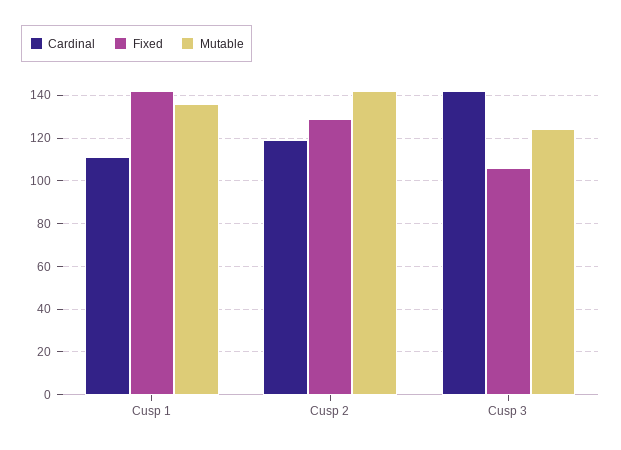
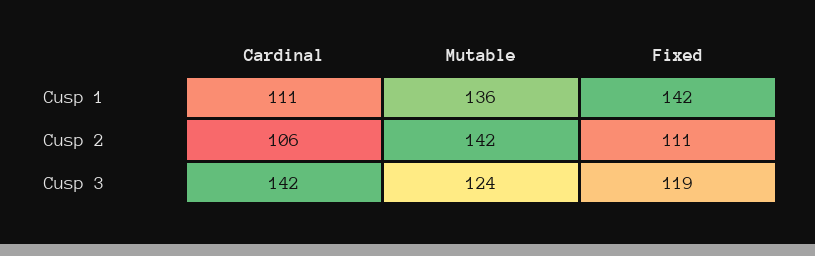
  {
    "Cardinal": {
      "Cusp 1": 111,
-     "Cusp 2": 120,
+     "Cusp 2": 106,
      "Cusp 3": 142
    },
    "Fixed": {
      "Cusp 1": 142,
-     "Cusp 2": 130,
+     "Cusp 2": 111,
-     "Cusp 3": 105
+     "Cusp 3": 119
    },
    "Mutable": {
      "Cusp 1": 136,
      "Cusp 2": 142,
      "Cusp 3": 124
    }
  }

